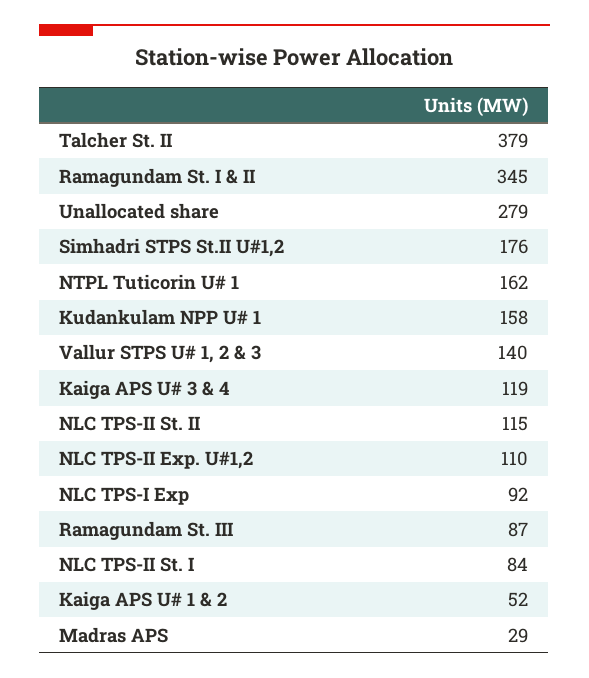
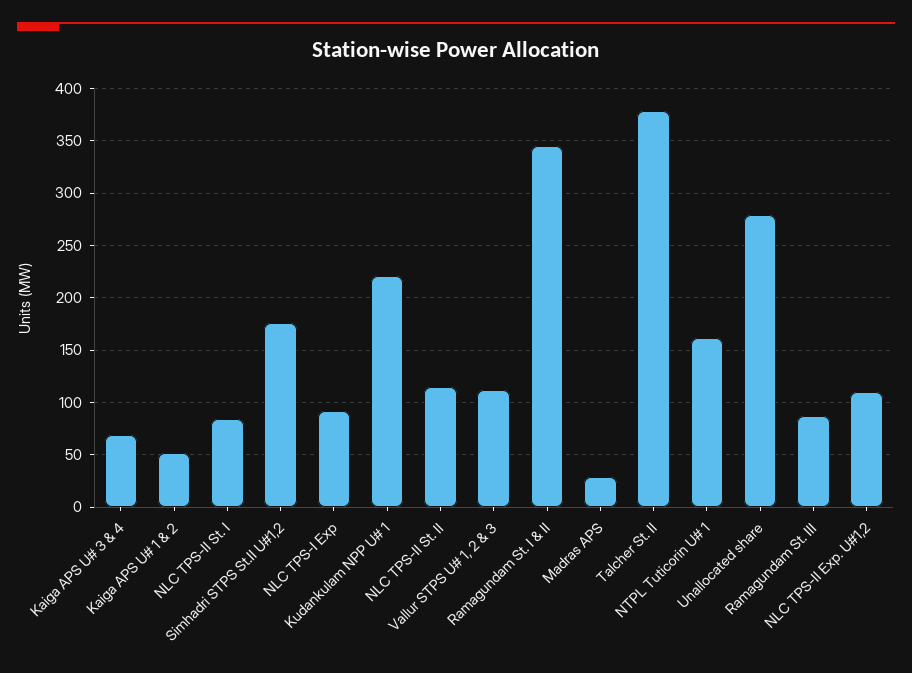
  {
    "Talcher St. II": 379,
    "Ramagundam St. I & II": 345,
    "Unallocated share": 279,
    "Simhadri STPS St.II U#1,2": 176,
    "NTPL Tuticorin U# 1": 162,
-   "Kudankulam NPP U# 1": 158,
+   "Kudankulam NPP U# 1": 220,
-   "Vallur STPS U# 1, 2 & 3": 140,
+   "Vallur STPS U# 1, 2 & 3": 110,
-   "Kaiga APS U# 3 & 4": 119,
+   "Kaiga APS U# 3 & 4": 70,
    "NLC TPS-II St. II": 115,
    "NLC TPS-II Exp. U#1,2": 110,
    "NLC TPS-I Exp": 92,
    "Ramagundam St. III": 87,
    "NLC TPS-II St. I": 84,
    "Kaiga APS U# 1 & 2": 52,
    "Madras APS": 29
  }

